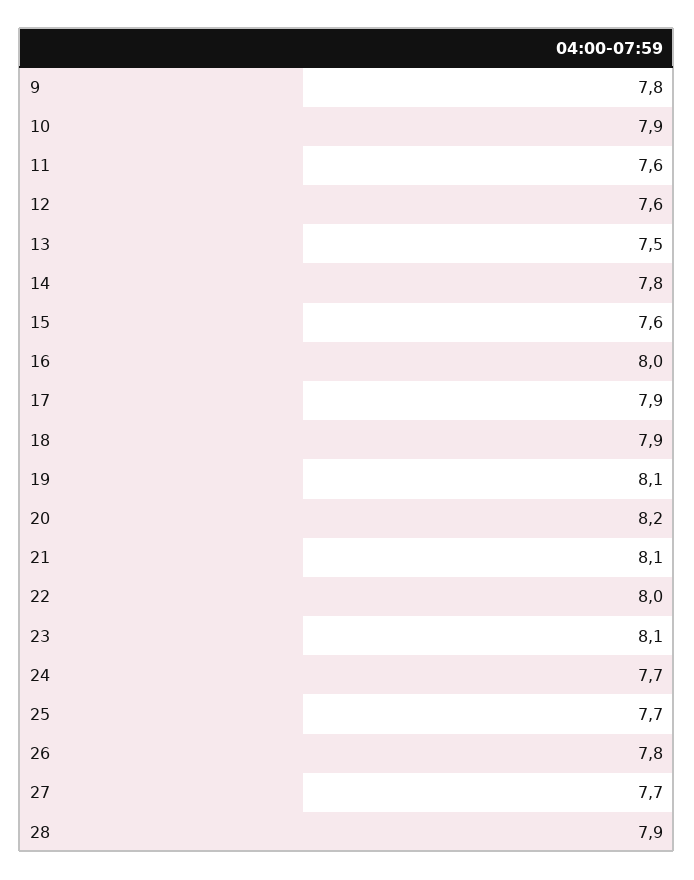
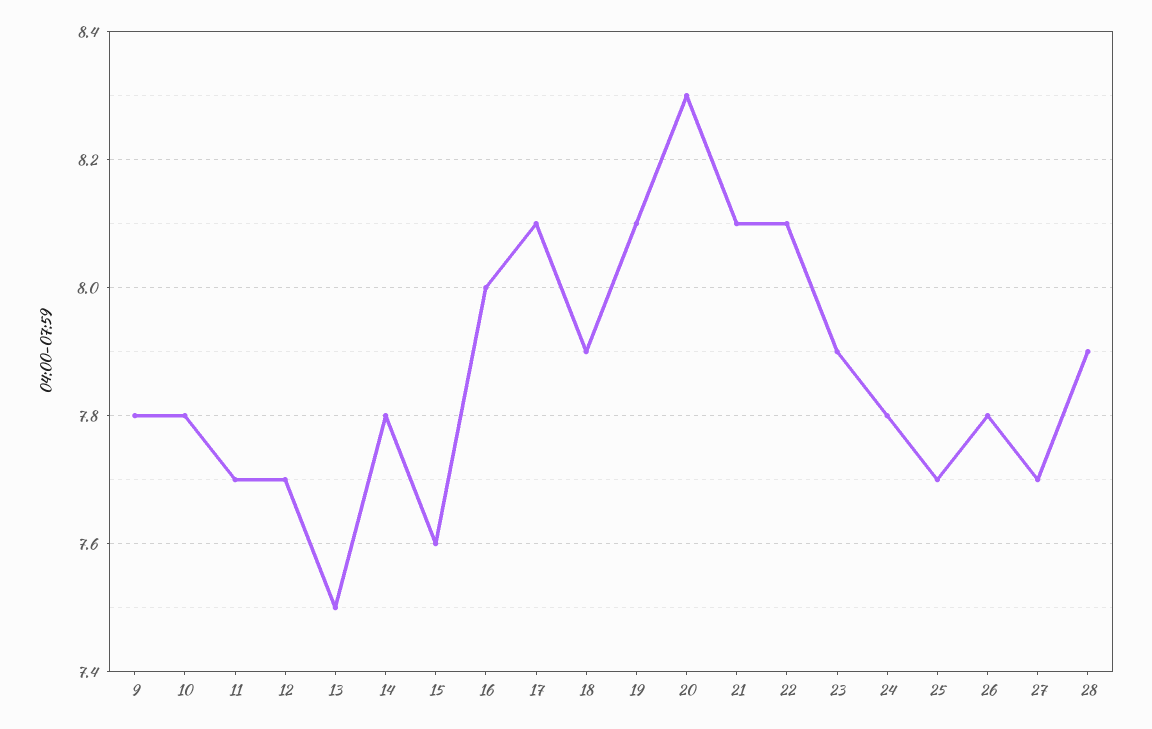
  {
    "9": 7.8,
-   "10": 7.9,
+   "10": 7.8,
-   "11": 7.6,
+   "11": 7.7,
-   "12": 7.6,
+   "12": 7.7,
    "13": 7.5,
    "14": 7.8,
    "15": 7.6,
    "16": 8,
-   "17": 7.9,
+   "17": 8.1,
    "18": 7.9,
    "19": 8.1,
-   "20": 8.2,
+   "20": 8.3,
    "21": 8.1,
-   "22": 8,
+   "22": 8.1,
-   "23": 8.1,
+   "23": 7.9,
-   "24": 7.7,
+   "24": 7.8,
    "25": 7.7,
    "26": 7.8,
    "27": 7.7,
    "28": 7.9
  }

